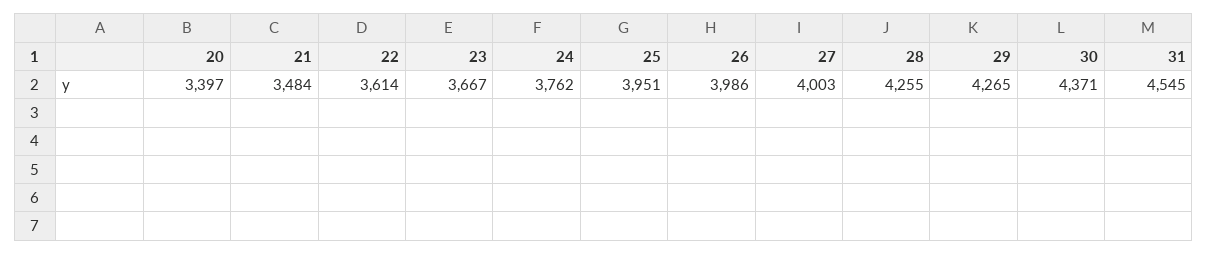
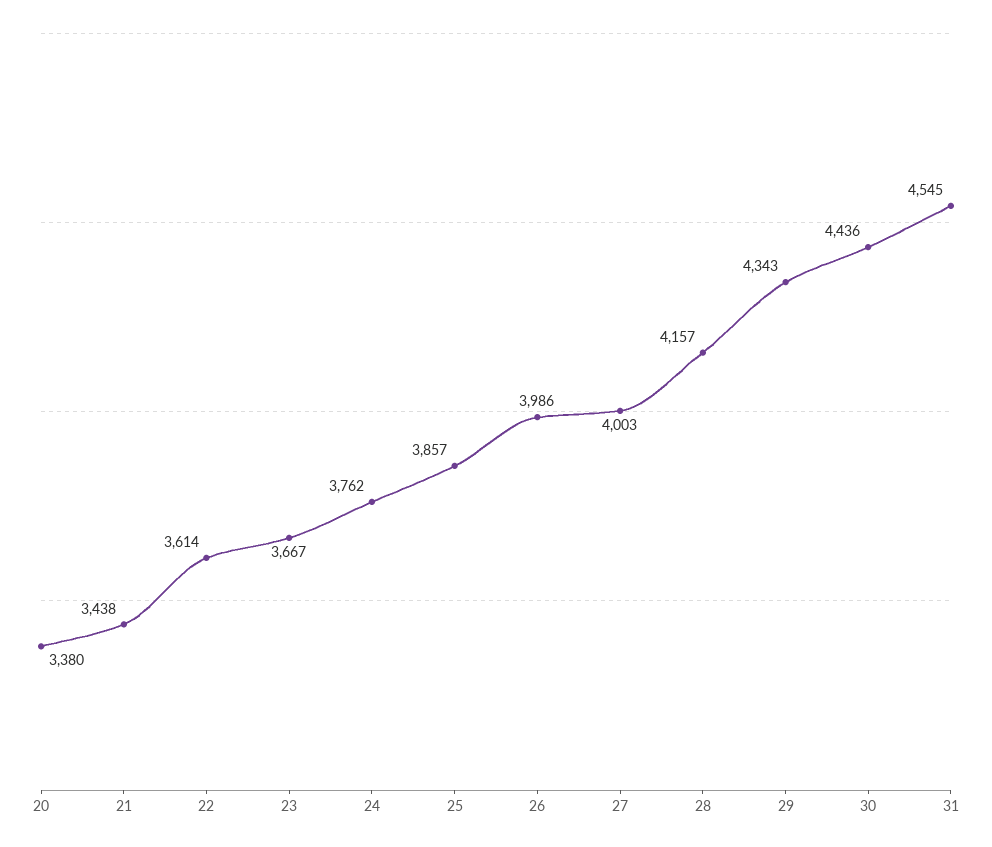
  {
-   "20": 3397,
+   "20": 3380,
-   "21": 3484,
+   "21": 3438,
    "22": 3614,
    "23": 3667,
    "24": 3762,
-   "25": 3951,
+   "25": 3857,
    "26": 3986,
    "27": 4003,
-   "28": 4255,
+   "28": 4157,
-   "29": 4265,
+   "29": 4343,
-   "30": 4371,
+   "30": 4436,
    "31": 4545
  }

